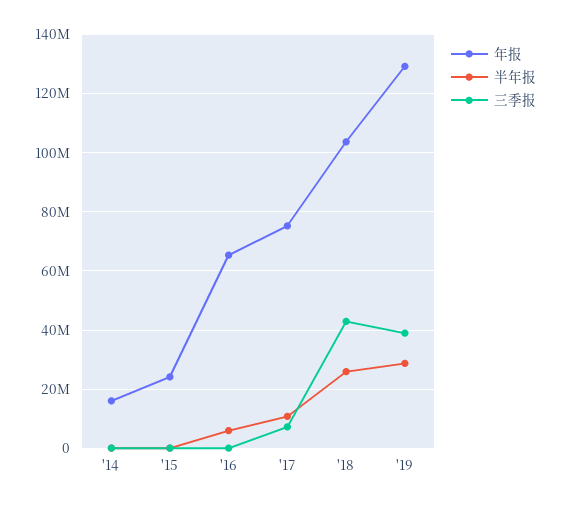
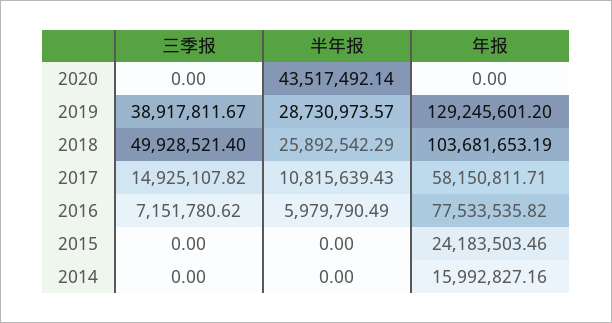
  {
    "年报": {
      "'14": 15992827.16,
      "'15": 24183503.46,
-     "'16": 65000000,
+     "'16": 77533535.82,
-     "'17": 75000000,
+     "'17": 58150811.71,
      "'18": 103681653.19,
-     "'19": 129245601.2
+     "'19": 129245601.2,
+     "2020": 0
    },
    "半年报": {
      "'14": 0,
      "'15": 0,
      "'16": 5979790.49,
      "'17": 10815639.43,
      "'18": 25892542.29,
-     "'19": 28730973.57
+     "'19": 28730973.57,
+     "2020": 43517492.14
    },
    "三季报": {
      "'14": 0,
      "'15": 0,
-     "'16": 0,
+     "'16": 7151780.62,
-     "'17": 7500000,
+     "'17": 14925107.82,
-     "'18": 42500000,
+     "'18": 49928521.4,
-     "'19": 38917811.67
+     "'19": 38917811.67,
+     "2020": 0
    }
  }

